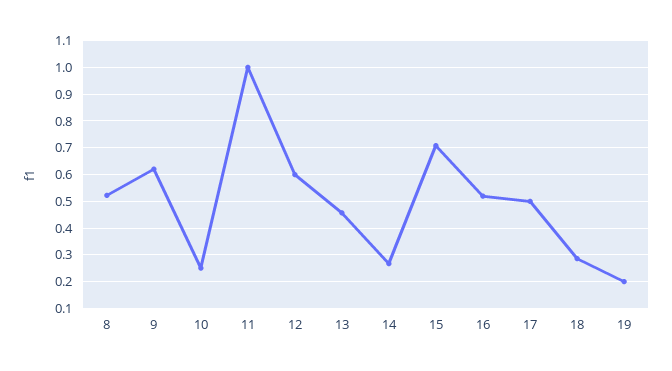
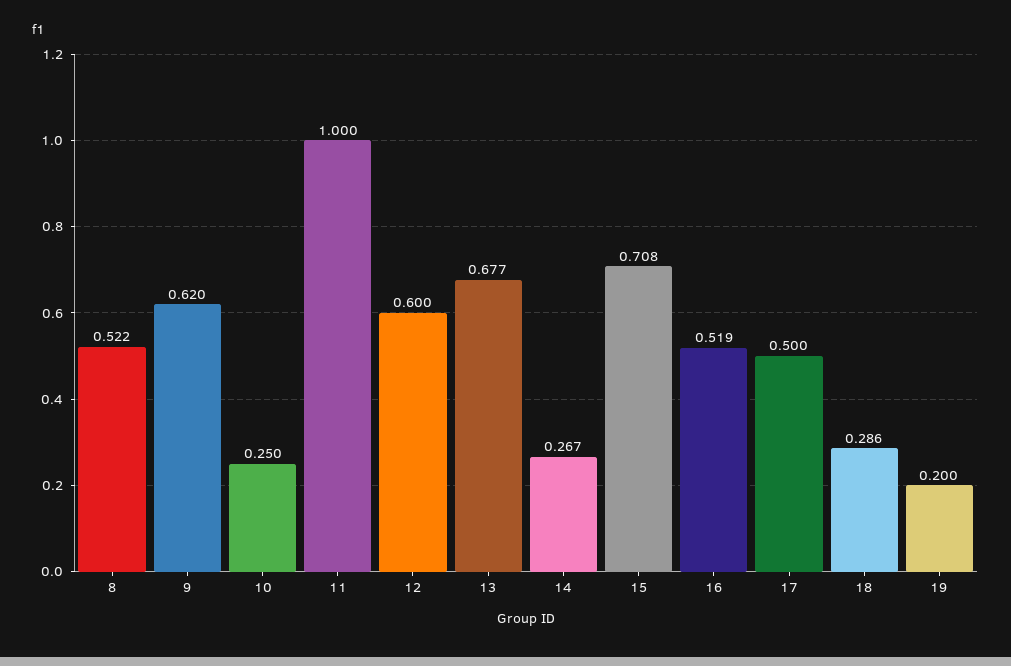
  {
    "8": 0.522,
    "9": 0.62,
    "10": 0.25,
    "11": 1,
    "12": 0.6,
-   "13": 0.45,
+   "13": 0.677,
    "14": 0.267,
    "15": 0.708,
    "16": 0.519,
    "17": 0.5,
    "18": 0.286,
    "19": 0.2
  }

